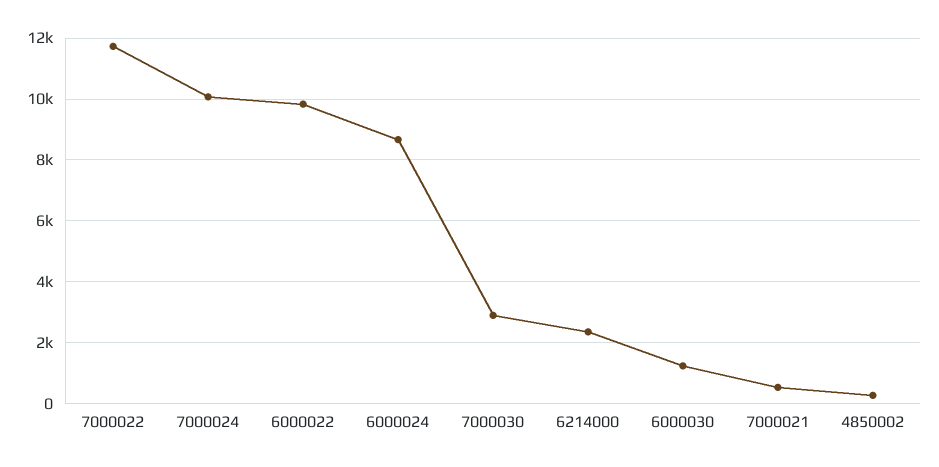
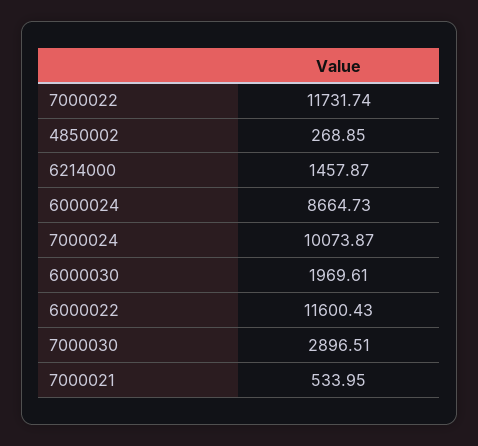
  {
    "7000022": 11731.74,
    "7000024": 10073.87,
-   "6000022": 9800,
+   "6000022": 11600.43,
    "6000024": 8664.73,
    "7000030": 2896.51,
-   "6214000": 2400,
+   "6214000": 1457.87,
-   "6000030": 1200,
+   "6000030": 1969.61,
    "7000021": 533.95,
    "4850002": 268.85
  }

